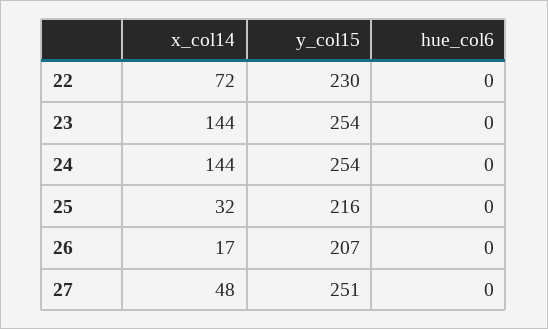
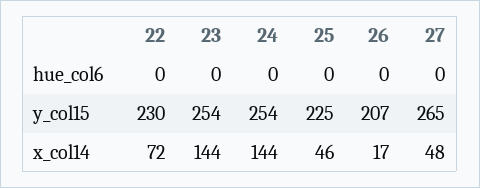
  {
    "x_col14": {
      "22": 72,
      "23": 144,
      "24": 144,
-     "25": 32,
+     "25": 46,
      "26": 17,
      "27": 48
    },
    "y_col15": {
      "22": 230,
      "23": 254,
      "24": 254,
-     "25": 216,
+     "25": 225,
      "26": 207,
-     "27": 251
+     "27": 265
    },
    "hue_col6": {
      "22": 0,
      "23": 0,
      "24": 0,
      "25": 0,
      "26": 0,
      "27": 0
    }
  }

